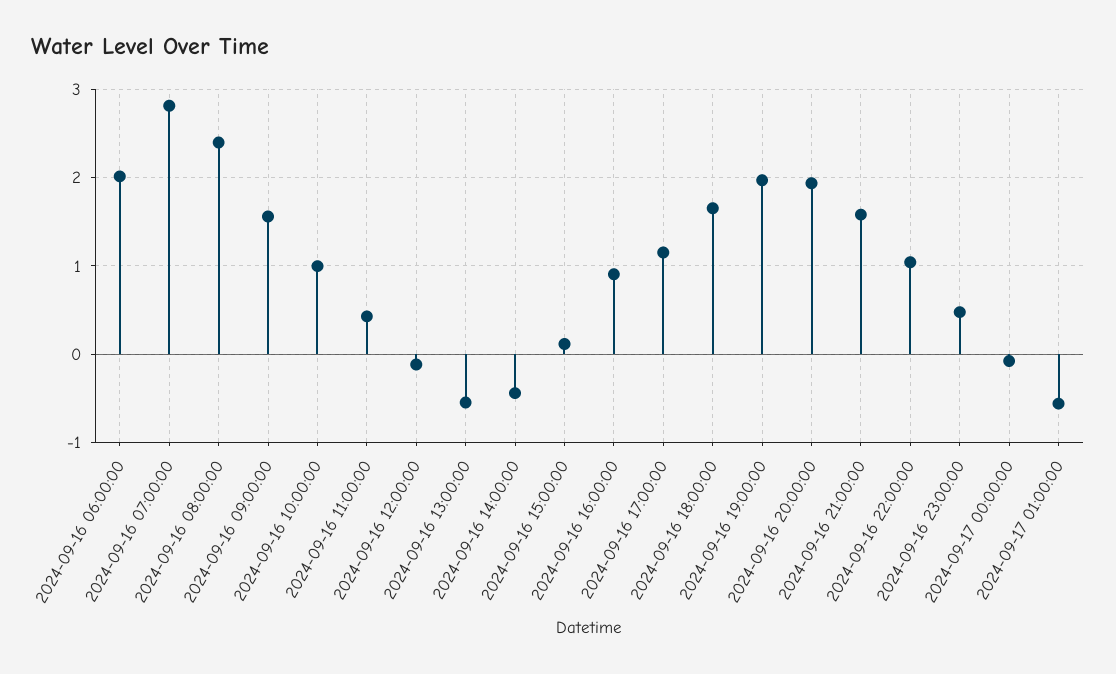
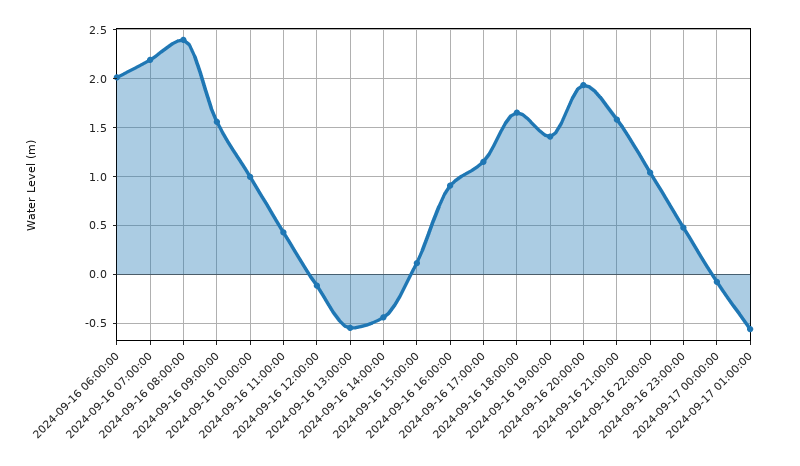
  {
    "2024-09-16 06:00:00": 2,
-   "2024-09-16 07:00:00": 2.8,
+   "2024-09-16 07:00:00": 2.2,
    "2024-09-16 08:00:00": 2.4,
    "2024-09-16 09:00:00": 1.6,
    "2024-09-16 10:00:00": 1,
    "2024-09-16 11:00:00": 0.4,
    "2024-09-16 12:00:00": -0.1,
    "2024-09-16 13:00:00": -0.5,
    "2024-09-16 14:00:00": -0.4,
    "2024-09-16 15:00:00": 0.1,
    "2024-09-16 16:00:00": 0.9,
    "2024-09-16 17:00:00": 1.2,
    "2024-09-16 18:00:00": 1.7,
-   "2024-09-16 19:00:00": 2,
+   "2024-09-16 19:00:00": 1.4,
    "2024-09-16 20:00:00": 1.9,
    "2024-09-16 21:00:00": 1.6,
    "2024-09-16 22:00:00": 1,
    "2024-09-16 23:00:00": 0.5,
    "2024-09-17 00:00:00": -0.1,
    "2024-09-17 01:00:00": -0.6
  }

